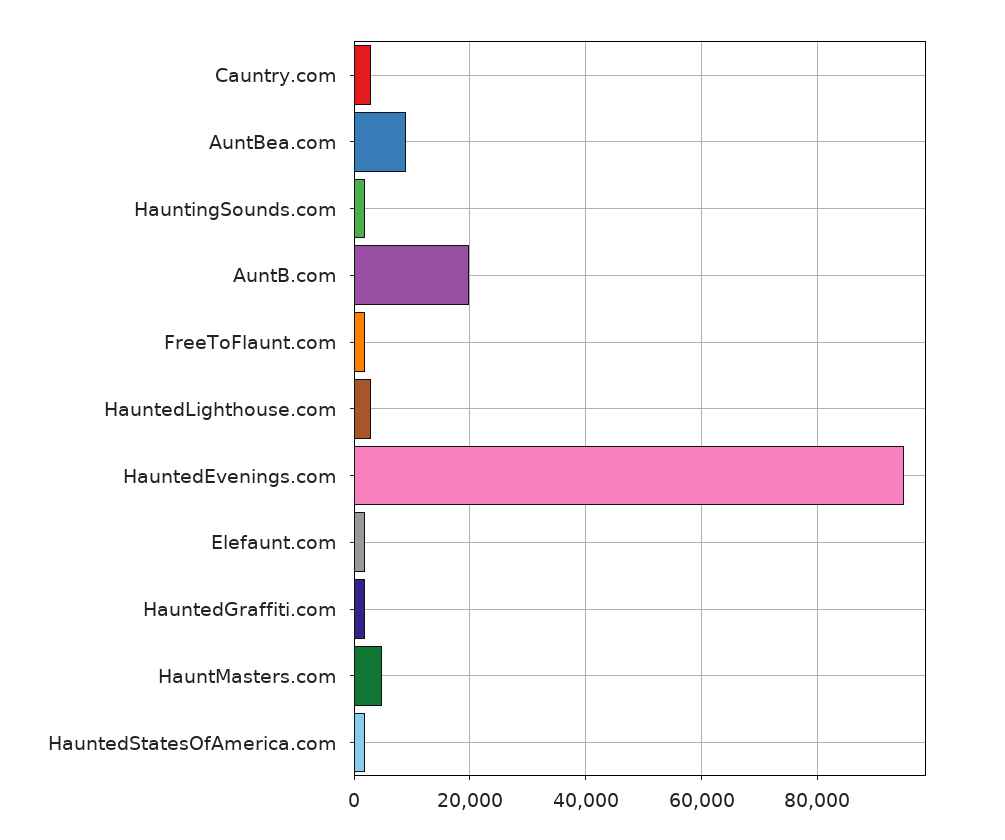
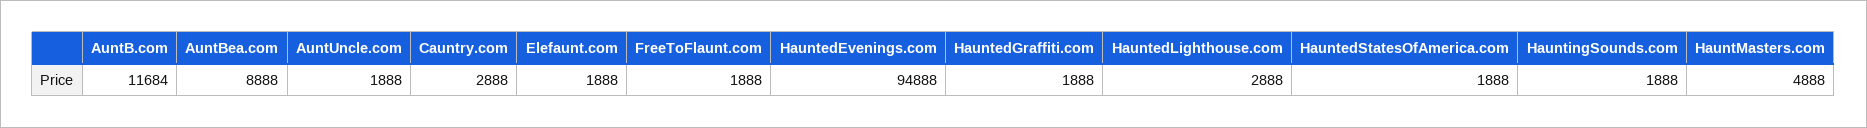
  {
    "Cauntry.com": 2888,
    "AuntBea.com": 8888,
    "HauntingSounds.com": 1888,
-   "AuntB.com": 20000,
+   "AuntB.com": 11684,
    "FreeToFlaunt.com": 1888,
    "HauntedLighthouse.com": 2888,
    "HauntedEvenings.com": 94888,
    "Elefaunt.com": 1888,
    "HauntedGraffiti.com": 1888,
    "HauntMasters.com": 4888,
-   "HauntedStatesOfAmerica.com": 1888
+   "HauntedStatesOfAmerica.com": 1888,
+   "AuntUncle.com": 1888
  }

